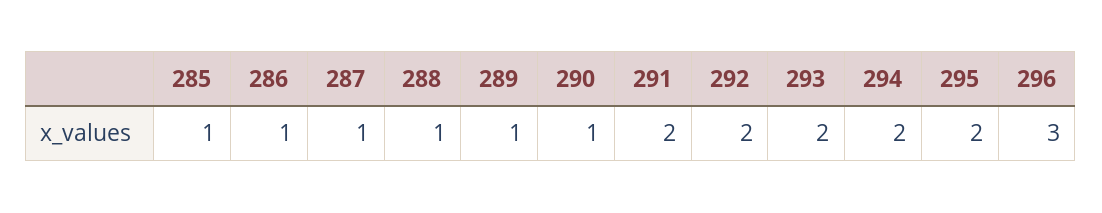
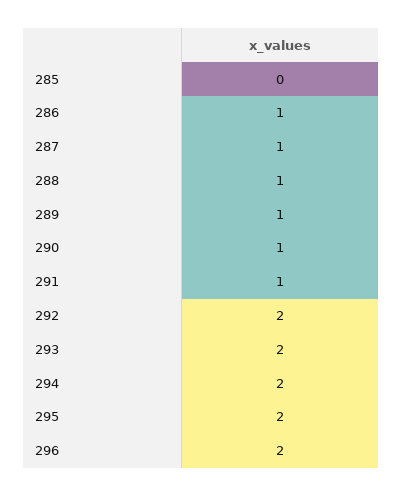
  {
-   "285": 1,
+   "285": 0,
    "286": 1,
    "287": 1,
    "288": 1,
    "289": 1,
    "290": 1,
-   "291": 2,
+   "291": 1,
    "292": 2,
    "293": 2,
    "294": 2,
    "295": 2,
-   "296": 3
+   "296": 2
  }

